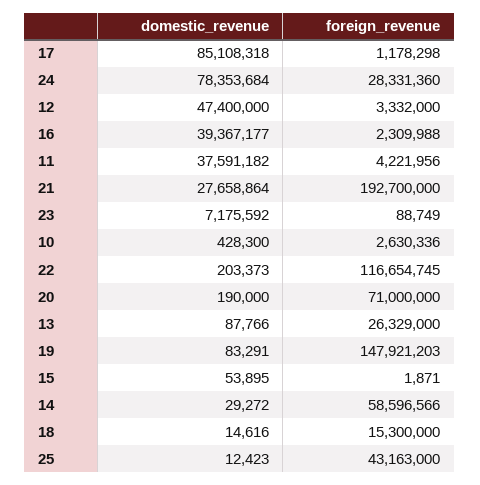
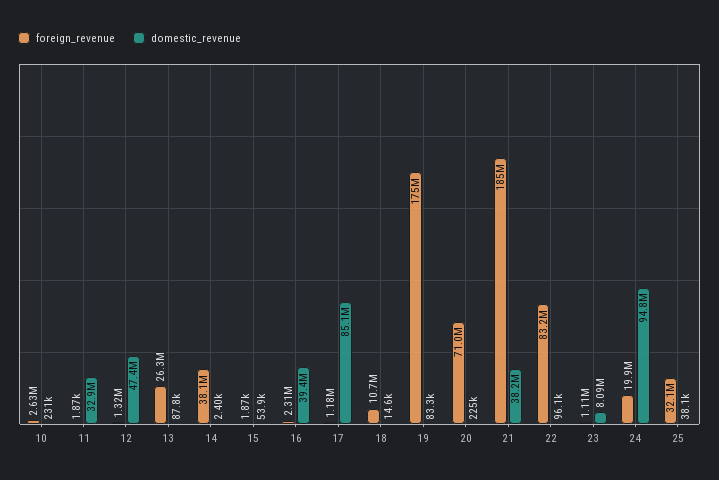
  {
    "domestic_revenue": {
      "17": 85108318,
-     "24": 78353684,
+     "24": 94800000,
      "12": 47400000,
      "16": 39367177,
-     "11": 37591182,
+     "11": 32900000,
-     "21": 27658864,
+     "21": 38200000,
-     "23": 7175592,
+     "23": 8090000,
-     "10": 428300,
+     "10": 231000,
-     "22": 203373,
+     "22": 96100,
-     "20": 190000,
+     "20": 225000,
      "13": 87766,
      "19": 83291,
      "15": 53895,
-     "14": 29272,
+     "14": 2400,
      "18": 14616,
-     "25": 12423
+     "25": 38100
    },
    "foreign_revenue": {
      "17": 1178298,
-     "24": 28331360,
+     "24": 19900000,
-     "12": 3332000,
+     "12": 1320000,
      "16": 2309988,
-     "11": 4221956,
+     "11": 1870,
-     "21": 192700000,
+     "21": 185000000,
-     "23": 88749,
+     "23": 1110000,
      "10": 2630336,
-     "22": 116654745,
+     "22": 83200000,
      "20": 71000000,
      "13": 26329000,
-     "19": 147921203,
+     "19": 175000000,
      "15": 1871,
-     "14": 58596566,
+     "14": 38100000,
-     "18": 15300000,
+     "18": 10700000,
-     "25": 43163000
+     "25": 32100000
    }
  }

